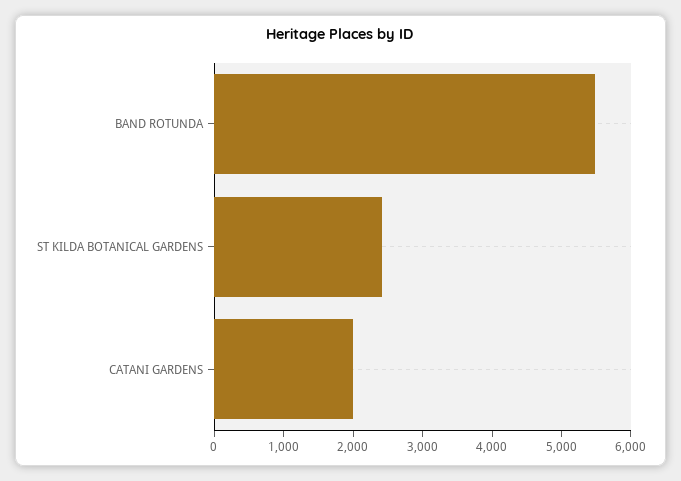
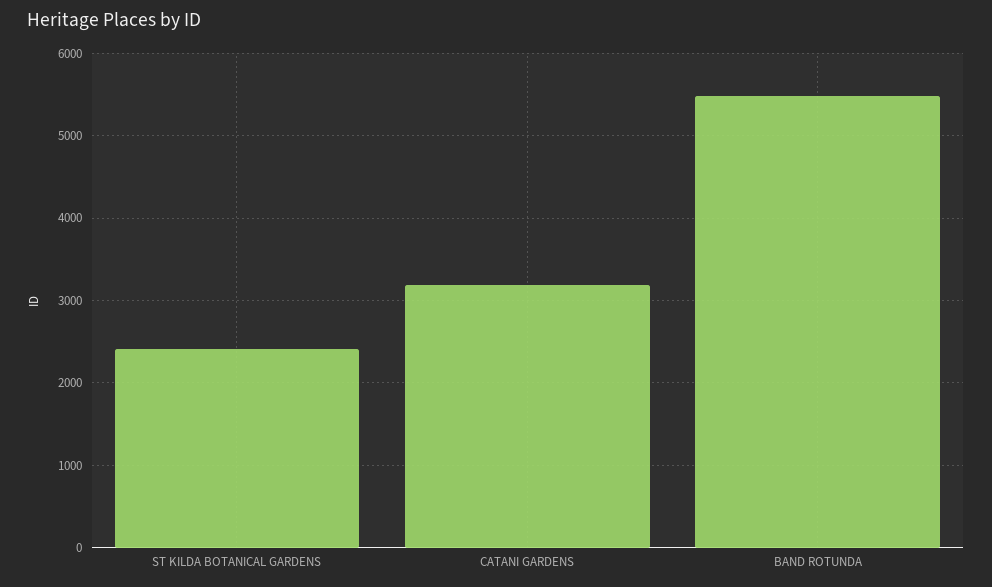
  {
    "BAND ROTUNDA": 5500,
    "ST KILDA BOTANICAL GARDENS": 2400,
-   "CATANI GARDENS": 2000
+   "CATANI GARDENS": 3200
  }

